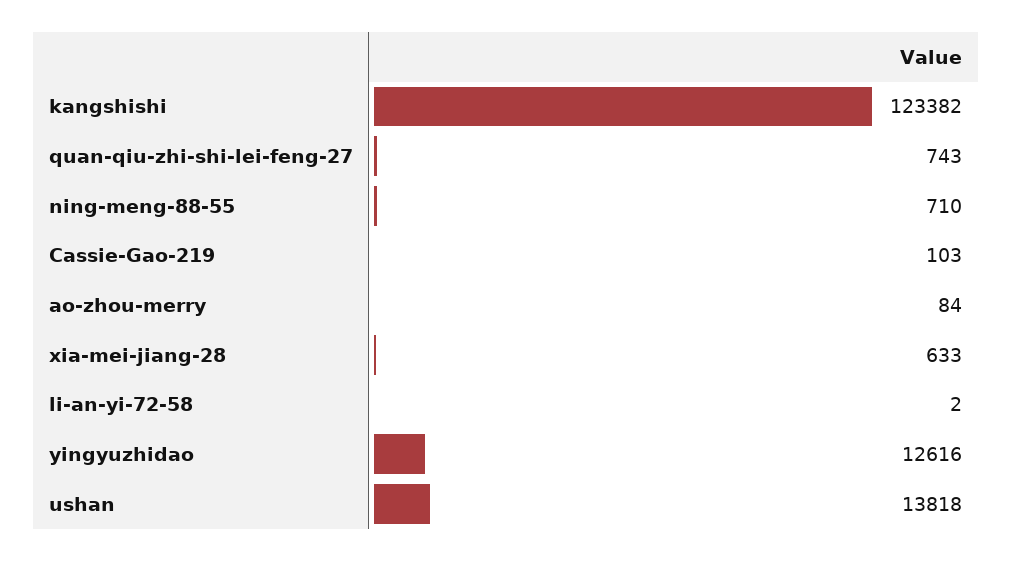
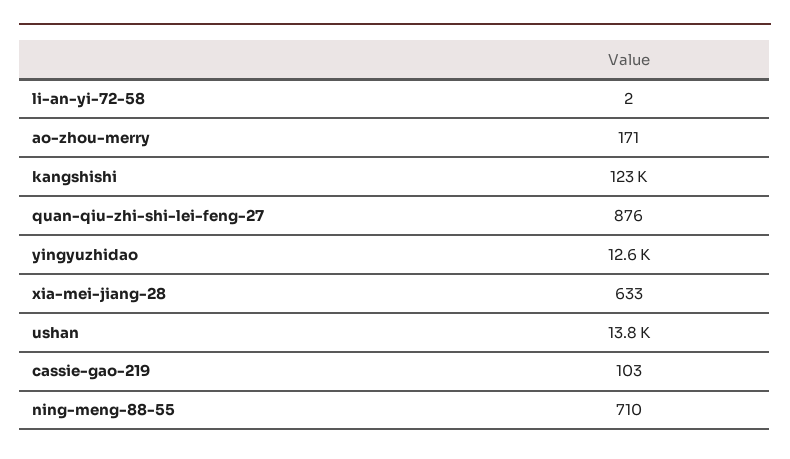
  {
    "kangshishi": 123382,
-   "quan-qiu-zhi-shi-lei-feng-27": 743,
+   "quan-qiu-zhi-shi-lei-feng-27": 876,
    "ning-meng-88-55": 710,
    "Cassie-Gao-219": 103,
-   "ao-zhou-merry": 84,
+   "ao-zhou-merry": 171,
    "xia-mei-jiang-28": 633,
    "li-an-yi-72-58": 2,
    "yingyuzhidao": 12616,
    "ushan": 13818
  }

